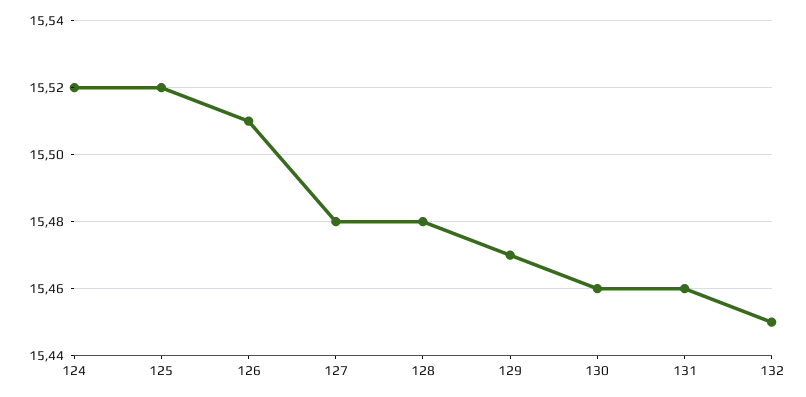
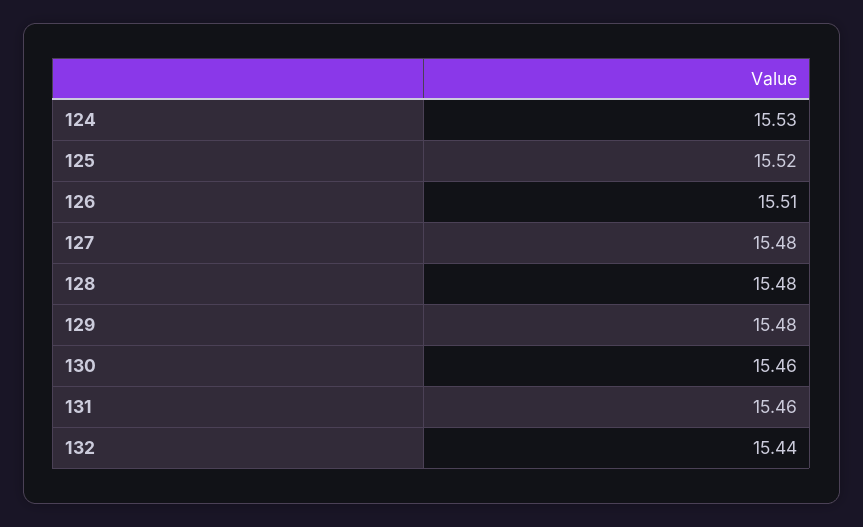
  {
-   "124": 15.52,
+   "124": 15.53,
    "125": 15.52,
    "126": 15.51,
    "127": 15.48,
    "128": 15.48,
-   "129": 15.47,
+   "129": 15.48,
    "130": 15.46,
    "131": 15.46,
-   "132": 15.45
+   "132": 15.44
  }

